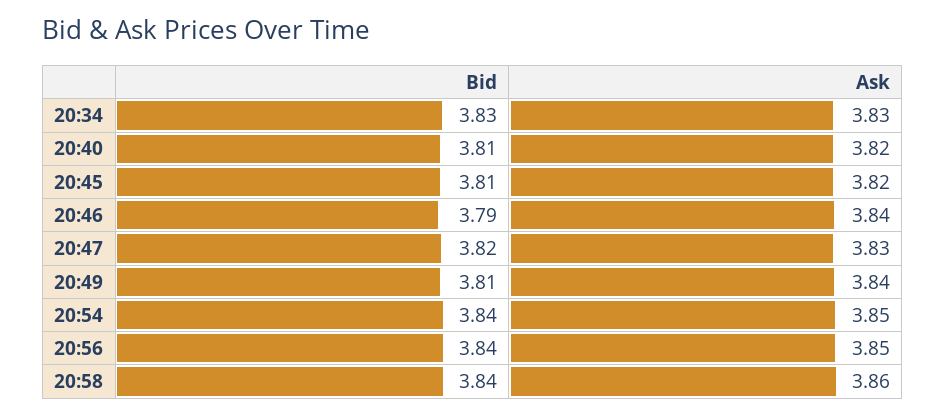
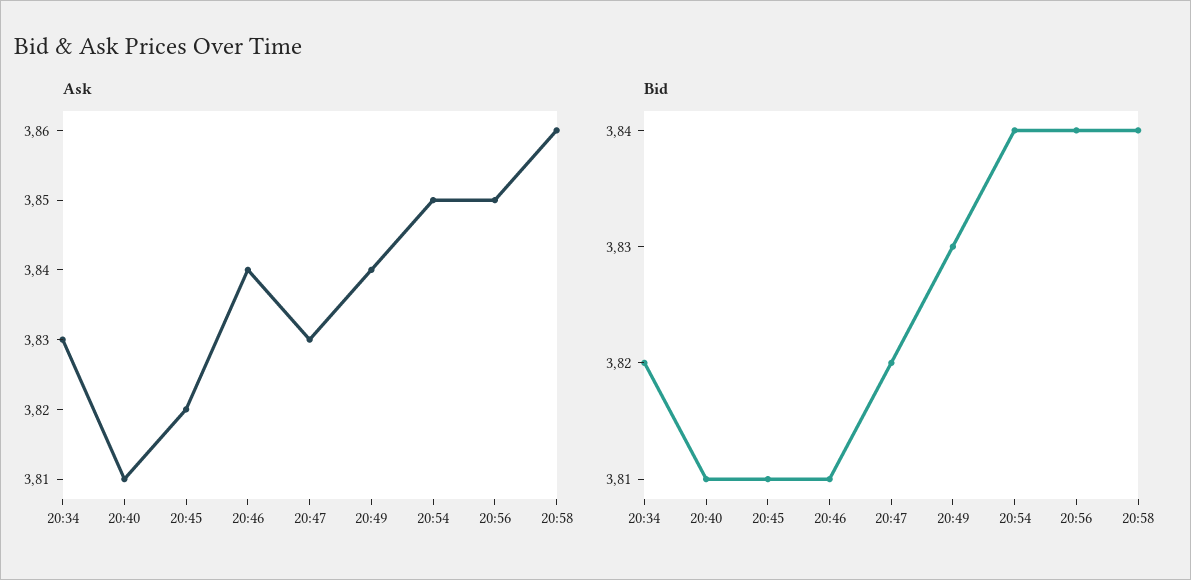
  {
    "Bid": {
-     "20:34": 3.83,
+     "20:34": 3.82,
      "20:40": 3.81,
      "20:45": 3.81,
-     "20:46": 3.79,
+     "20:46": 3.81,
      "20:47": 3.82,
-     "20:49": 3.81,
+     "20:49": 3.83,
      "20:54": 3.84,
      "20:56": 3.84,
      "20:58": 3.84
    },
    "Ask": {
      "20:34": 3.83,
-     "20:40": 3.82,
+     "20:40": 3.81,
      "20:45": 3.82,
      "20:46": 3.84,
      "20:47": 3.83,
      "20:49": 3.84,
      "20:54": 3.85,
      "20:56": 3.85,
      "20:58": 3.86
    }
  }

